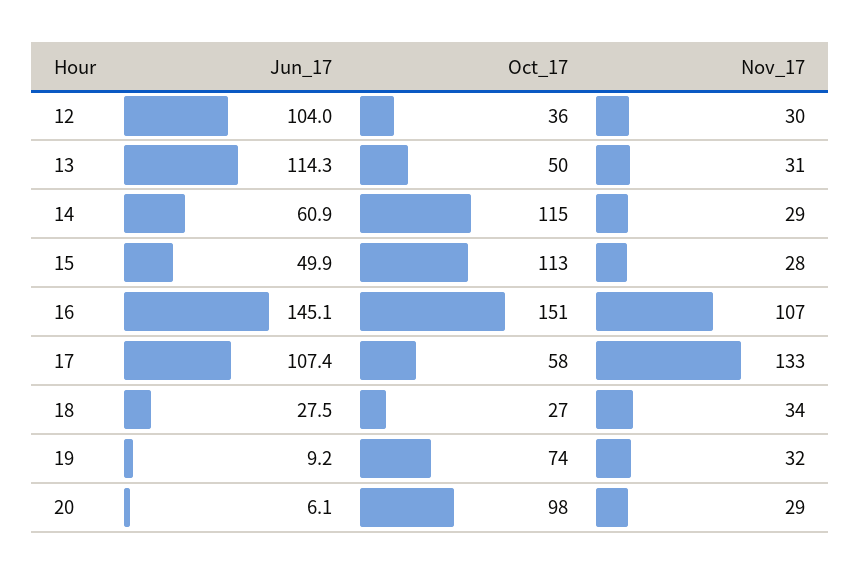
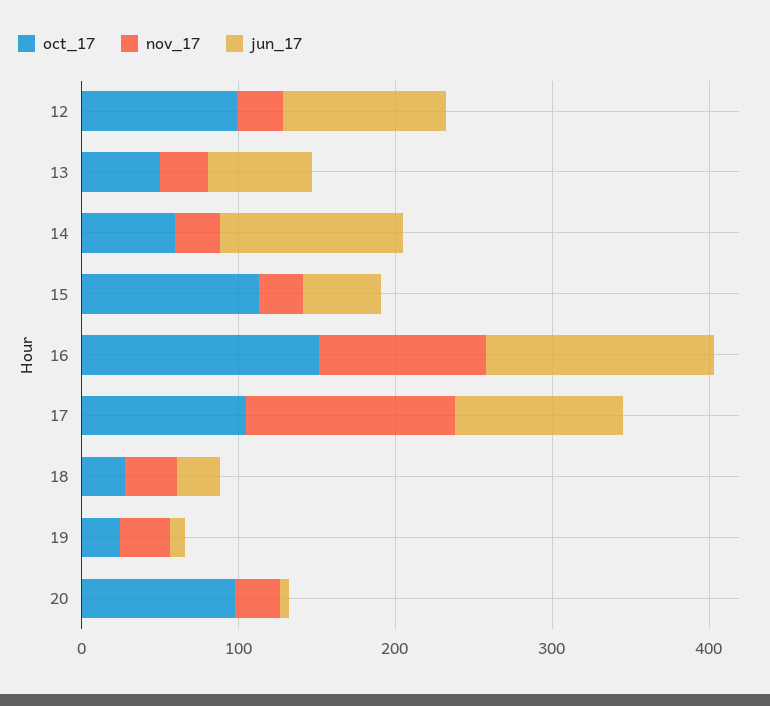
  {
    "Jun_17": {
      "12": 104,
-     "13": 114.3,
+     "13": 60,
-     "14": 60.9,
+     "14": 120,
      "15": 49.9,
      "16": 145.1,
      "17": 107.4,
      "18": 27.5,
      "19": 9.2,
      "20": 6.1
    },
    "Oct_17": {
-     "12": 36,
+     "12": 100,
      "13": 50,
-     "14": 115,
+     "14": 60,
      "15": 113,
      "16": 151,
-     "17": 58,
+     "17": 100,
      "18": 27,
-     "19": 74,
+     "19": 20,
      "20": 98
    },
    "Nov_17": {
      "12": 30,
      "13": 31,
      "14": 29,
      "15": 28,
      "16": 107,
      "17": 133,
      "18": 34,
      "19": 32,
      "20": 29
    }
  }

